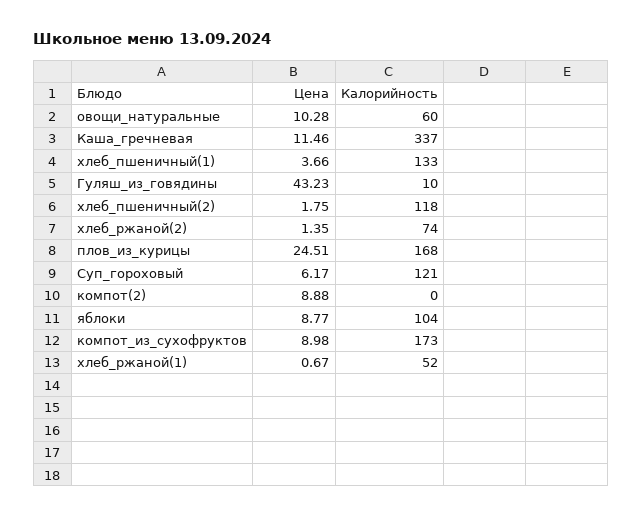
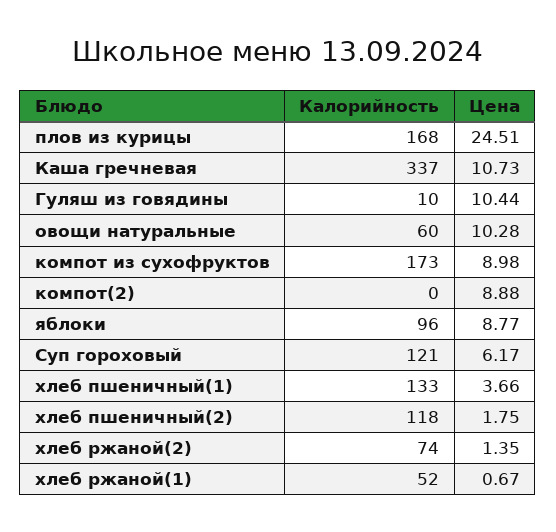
  {
    "Цена": {
      "овощи_натуральные": 10.28,
-     "Каша_гречневая": 11.46,
+     "Каша_гречневая": 10.73,
      "хлеб_пшеничный(1)": 3.66,
-     "Гуляш_из_говядины": 43.23,
+     "Гуляш_из_говядины": 10.44,
      "хлеб_пшеничный(2)": 1.75,
      "хлеб_ржаной(2)": 1.35,
      "плов_из_курицы": 24.51,
      "Суп_гороховый": 6.17,
      "компот(2)": 8.88,
      "яблоки": 8.77,
      "компот_из_сухофруктов": 8.98,
      "хлеб_ржаной(1)": 0.67
    },
    "Калорийность": {
      "овощи_натуральные": 60,
      "Каша_гречневая": 337,
      "хлеб_пшеничный(1)": 133,
      "Гуляш_из_говядины": 10,
      "хлеб_пшеничный(2)": 118,
      "хлеб_ржаной(2)": 74,
      "плов_из_курицы": 168,
      "Суп_гороховый": 121,
      "компот(2)": 0,
-     "яблоки": 104,
+     "яблоки": 96,
      "компот_из_сухофруктов": 173,
      "хлеб_ржаной(1)": 52
    }
  }

